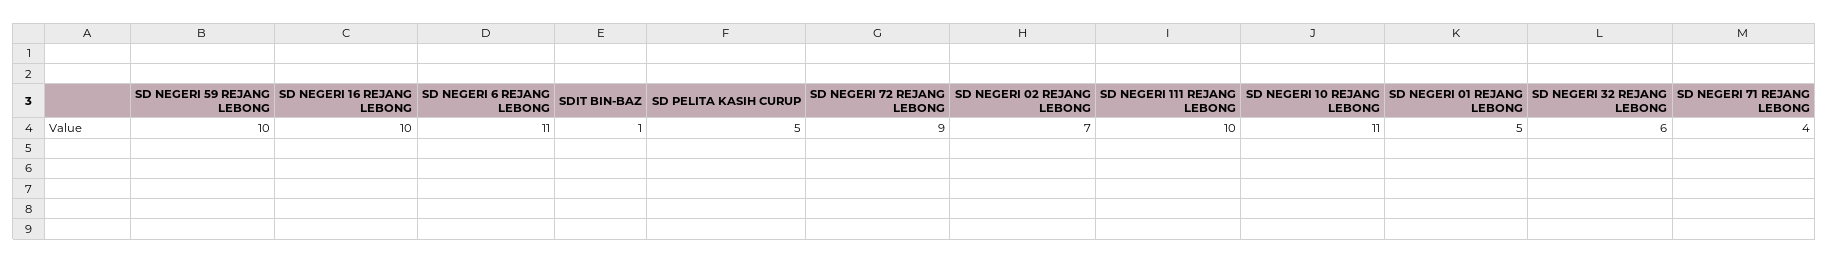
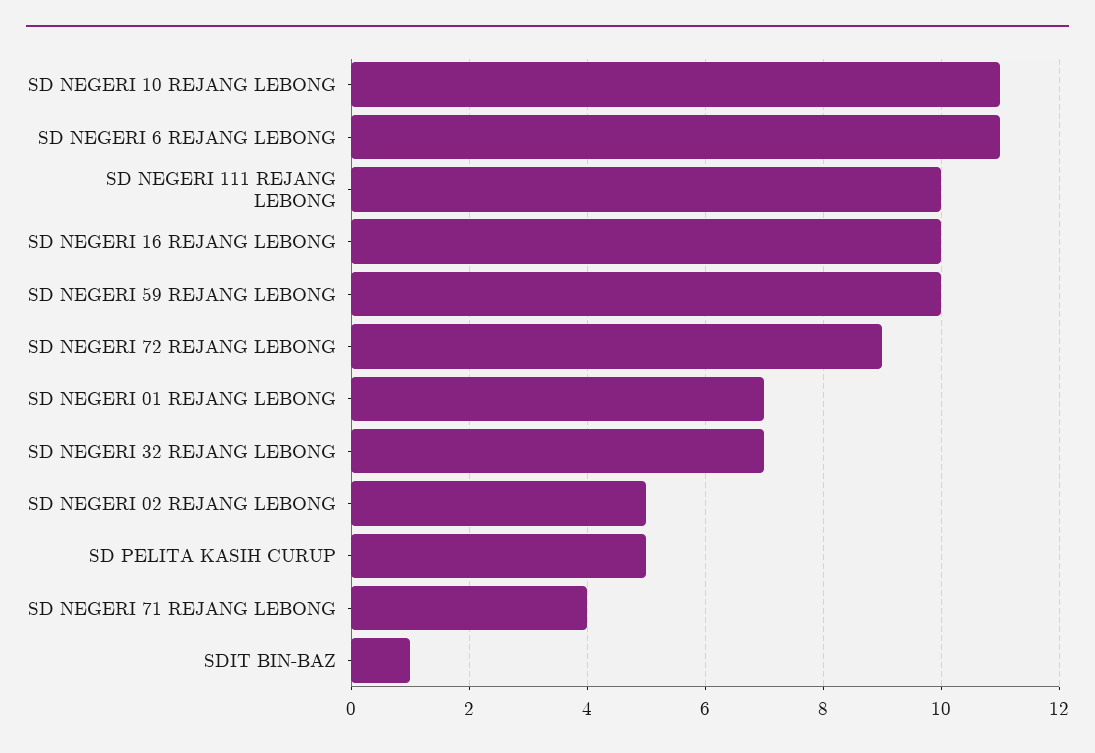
  {
    "SD NEGERI 59 REJANG LEBONG": 10,
    "SD NEGERI 16 REJANG LEBONG": 10,
    "SD NEGERI 6 REJANG LEBONG": 11,
    "SDIT BIN-BAZ": 1,
    "SD PELITA KASIH CURUP": 5,
    "SD NEGERI 72 REJANG LEBONG": 9,
-   "SD NEGERI 02 REJANG LEBONG": 7,
+   "SD NEGERI 02 REJANG LEBONG": 5,
    "SD NEGERI 111 REJANG LEBONG": 10,
    "SD NEGERI 10 REJANG LEBONG": 11,
-   "SD NEGERI 01 REJANG LEBONG": 5,
+   "SD NEGERI 01 REJANG LEBONG": 7,
-   "SD NEGERI 32 REJANG LEBONG": 6,
+   "SD NEGERI 32 REJANG LEBONG": 7,
    "SD NEGERI 71 REJANG LEBONG": 4
  }

